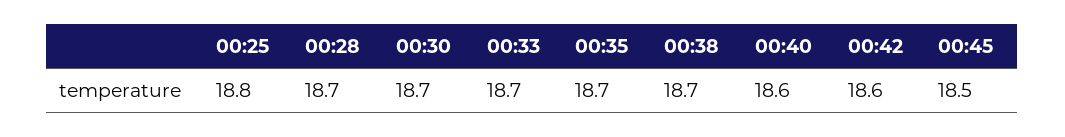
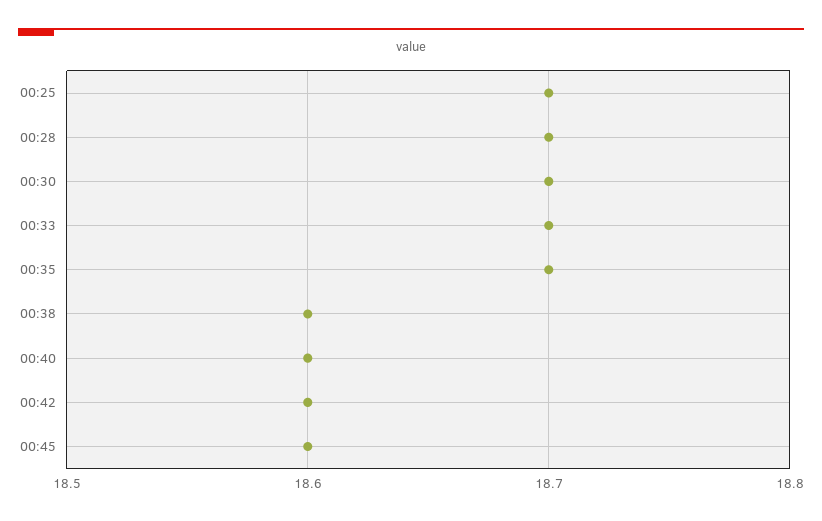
  {
-   "00:25": 18.8,
+   "00:25": 18.7,
    "00:28": 18.7,
    "00:30": 18.7,
    "00:33": 18.7,
    "00:35": 18.7,
-   "00:38": 18.7,
+   "00:38": 18.6,
    "00:40": 18.6,
    "00:42": 18.6,
-   "00:45": 18.5
+   "00:45": 18.6
  }

